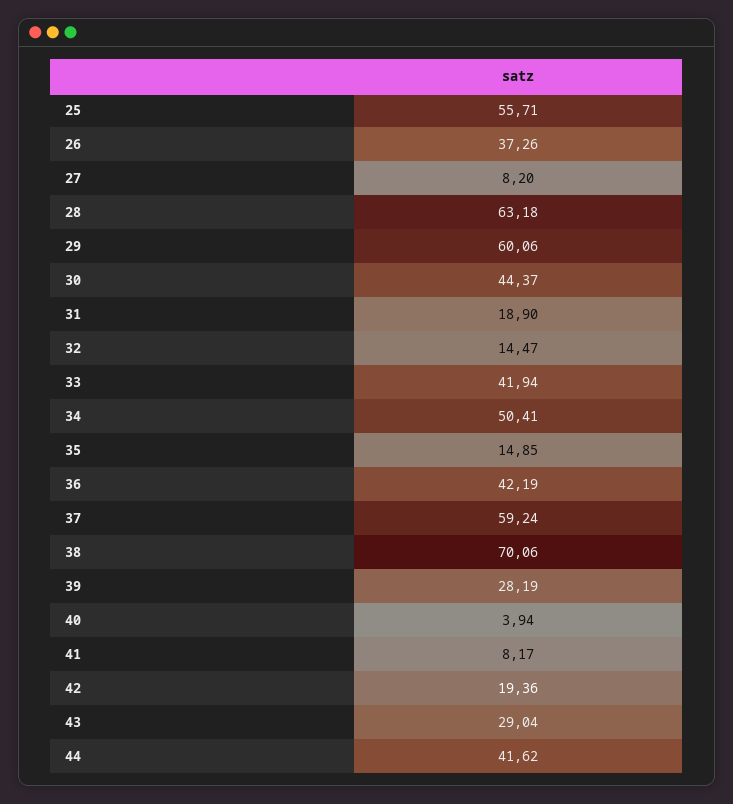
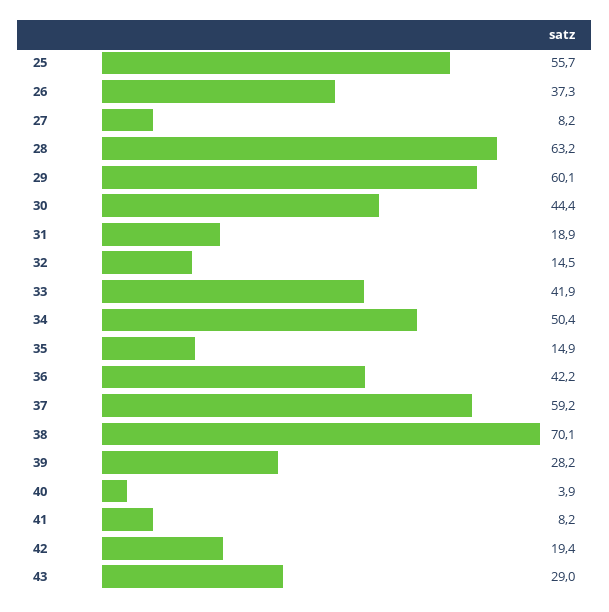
  {
    "25": 55.71,
    "26": 37.26,
    "27": 8.2,
    "28": 63.18,
    "29": 60.06,
    "30": 44.37,
    "31": 18.9,
    "32": 14.47,
    "33": 41.94,
    "34": 50.41,
    "35": 14.85,
    "36": 42.19,
    "37": 59.24,
    "38": 70.06,
    "39": 28.19,
    "40": 3.94,
    "41": 8.17,
    "42": 19.36,
-   "43": 29.04,
+   "43": 29.04
-   "44": 41.62
  }

